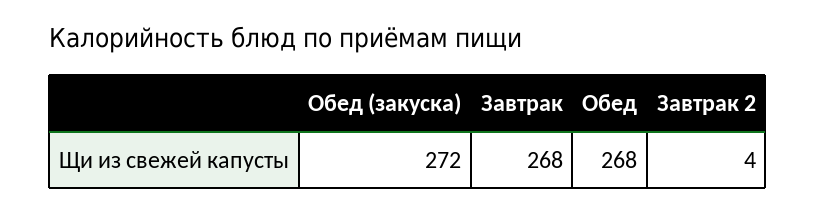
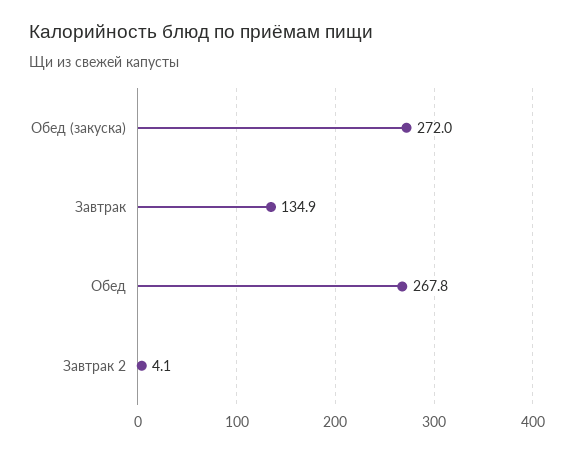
  {
    "Обед (закуска)": 272,
-   "Завтрак": 268,
+   "Завтрак": 134.9,
    "Обед": 267.8,
    "Завтрак 2": 4.1
  }

